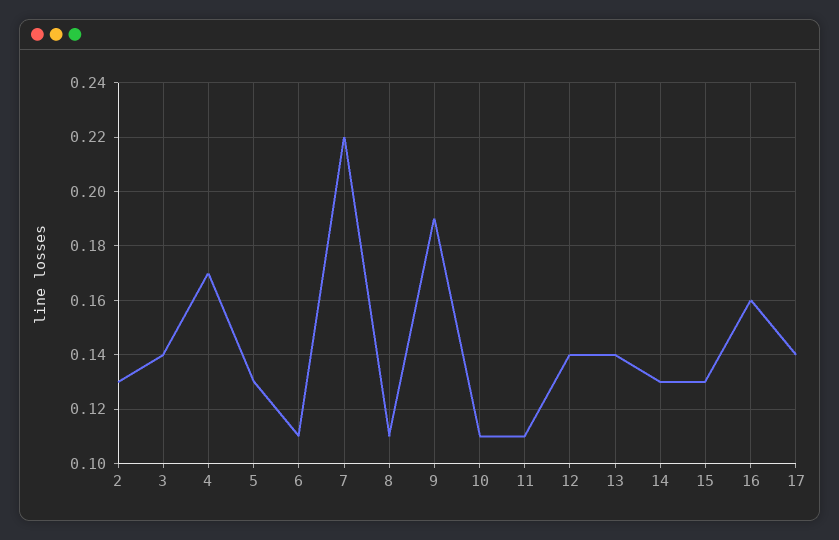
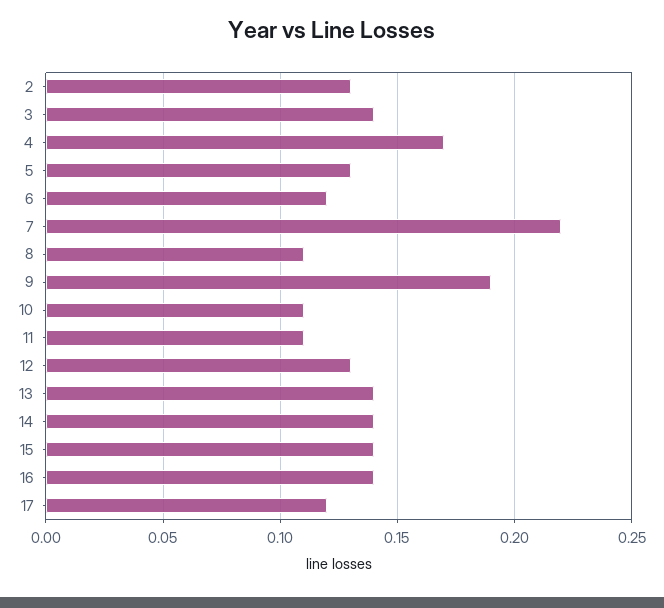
  {
    "2": 0.13,
    "3": 0.14,
    "4": 0.17,
    "5": 0.13,
-   "6": 0.11,
+   "6": 0.12,
    "7": 0.22,
    "8": 0.11,
    "9": 0.19,
    "10": 0.11,
    "11": 0.11,
-   "12": 0.14,
+   "12": 0.13,
    "13": 0.14,
-   "14": 0.13,
+   "14": 0.14,
-   "15": 0.13,
+   "15": 0.14,
-   "16": 0.16,
+   "16": 0.14,
-   "17": 0.14
+   "17": 0.12
  }

